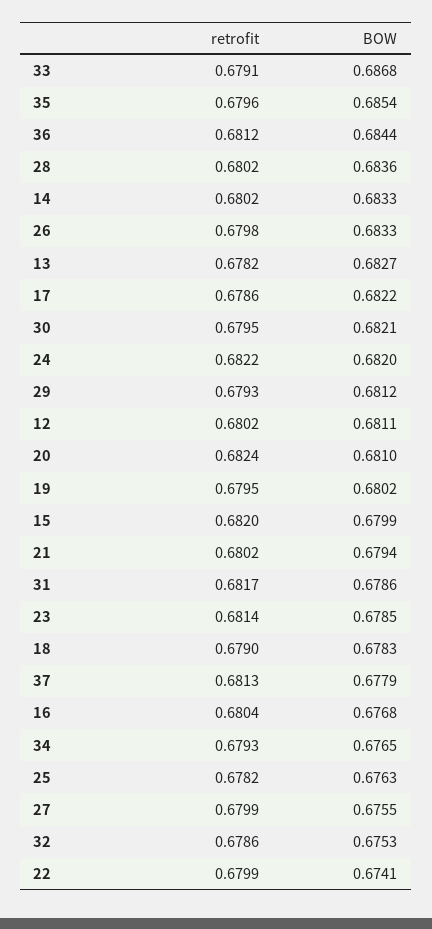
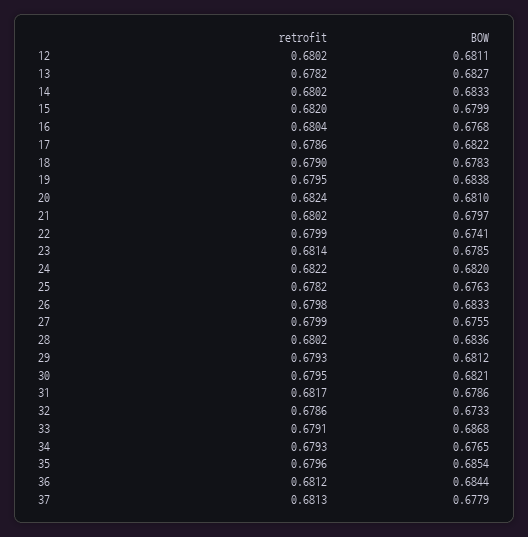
  {
    "retrofit": {
      "33": 0.6791,
      "35": 0.6796,
      "36": 0.6812,
      "28": 0.6802,
      "14": 0.6802,
      "26": 0.6798,
      "13": 0.6782,
      "17": 0.6786,
      "30": 0.6795,
      "24": 0.6822,
      "29": 0.6793,
      "12": 0.6802,
      "20": 0.6824,
      "19": 0.6795,
      "15": 0.682,
      "21": 0.6802,
      "31": 0.6817,
      "23": 0.6814,
      "18": 0.679,
      "37": 0.6813,
      "16": 0.6804,
      "34": 0.6793,
      "25": 0.6782,
      "27": 0.6799,
      "32": 0.6786,
      "22": 0.6799
    },
    "BOW": {
      "33": 0.6868,
      "35": 0.6854,
      "36": 0.6844,
      "28": 0.6836,
      "14": 0.6833,
      "26": 0.6833,
      "13": 0.6827,
      "17": 0.6822,
      "30": 0.6821,
      "24": 0.682,
      "29": 0.6812,
      "12": 0.6811,
      "20": 0.681,
-     "19": 0.6802,
+     "19": 0.6838,
      "15": 0.6799,
-     "21": 0.6794,
+     "21": 0.6797,
      "31": 0.6786,
      "23": 0.6785,
      "18": 0.6783,
      "37": 0.6779,
      "16": 0.6768,
      "34": 0.6765,
      "25": 0.6763,
      "27": 0.6755,
-     "32": 0.6753,
+     "32": 0.6733,
      "22": 0.6741
    }
  }

